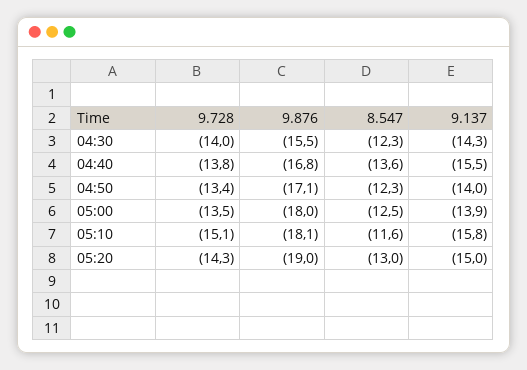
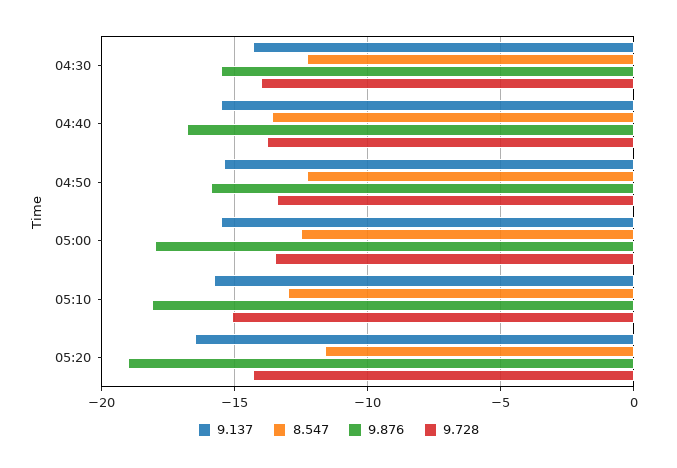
  {
    "9.728": {
      "04:30": -14,
      "04:40": -13.8,
      "04:50": -13.4,
      "05:00": -13.5,
      "05:10": -15.1,
      "05:20": -14.3
    },
    "9.876": {
      "04:30": -15.5,
      "04:40": -16.8,
-     "04:50": -17.1,
+     "04:50": -16,
      "05:00": -18,
      "05:10": -18.1,
      "05:20": -19
    },
    "8.547": {
      "04:30": -12.3,
      "04:40": -13.6,
      "04:50": -12.3,
      "05:00": -12.5,
-     "05:10": -11.6,
+     "05:10": -13,
-     "05:20": -13
+     "05:20": -11.5
    },
    "9.137": {
      "04:30": -14.3,
      "04:40": -15.5,
-     "04:50": -14,
+     "04:50": -15.5,
-     "05:00": -13.9,
+     "05:00": -15.5,
      "05:10": -15.8,
-     "05:20": -15
+     "05:20": -16.5
    }
  }

